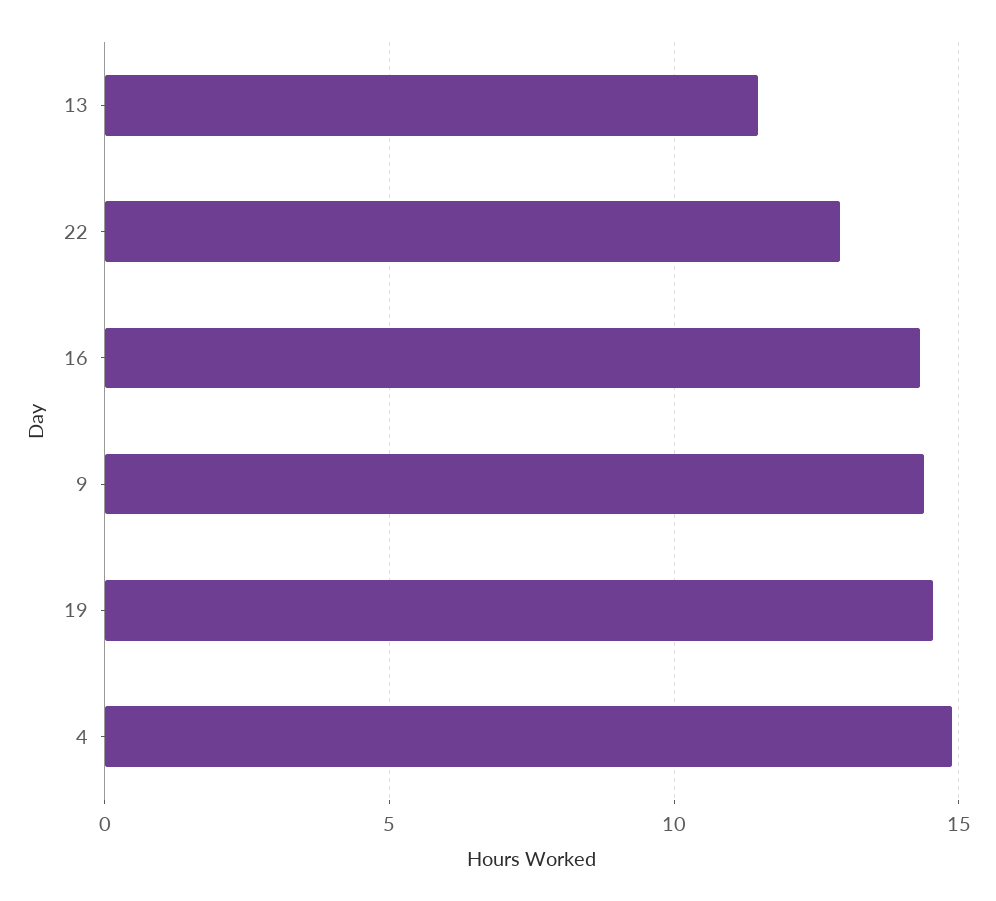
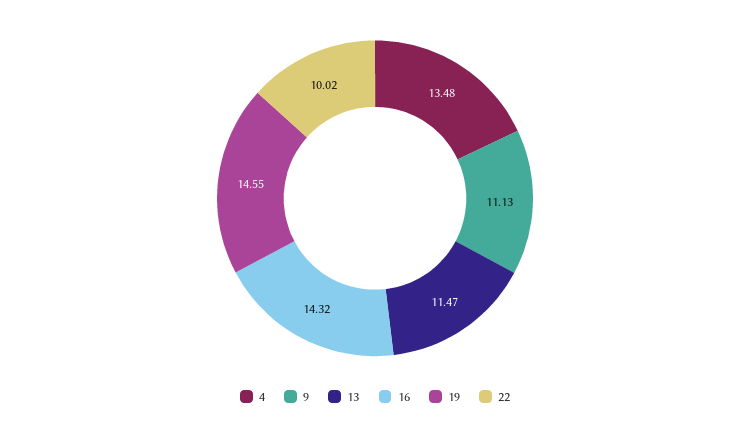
  {
    "13": 11.47,
-   "22": 13,
+   "22": 10.02,
    "16": 14.32,
-   "9": 14.5,
+   "9": 11.13,
    "19": 14.55,
-   "4": 15
+   "4": 13.48
  }

